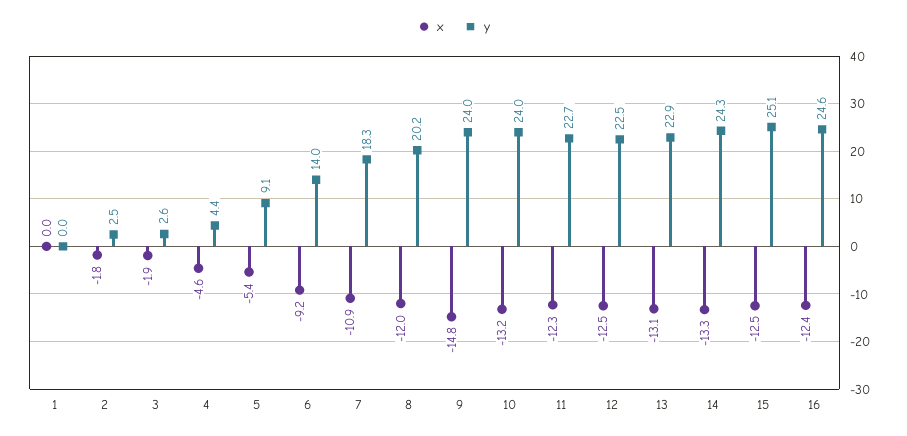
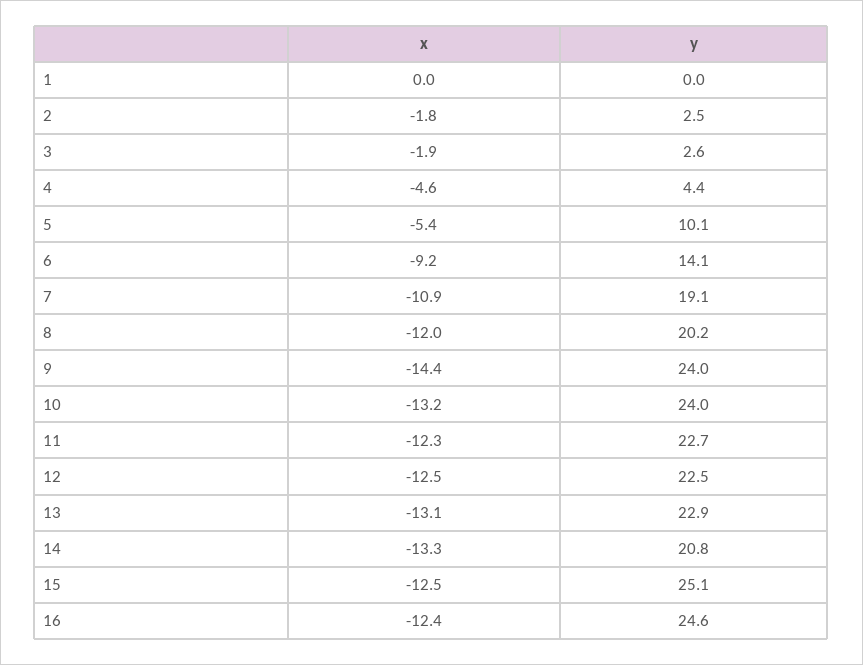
  {
    "x": {
      "1": 0,
      "2": -1.8,
      "3": -1.9,
      "4": -4.6,
      "5": -5.4,
      "6": -9.2,
      "7": -10.9,
      "8": -12,
-     "9": -14.8,
+     "9": -14.4,
      "10": -13.2,
      "11": -12.3,
      "12": -12.5,
      "13": -13.1,
      "14": -13.3,
      "15": -12.5,
      "16": -12.4
    },
    "y": {
      "1": 0,
      "2": 2.5,
      "3": 2.6,
      "4": 4.4,
-     "5": 9.1,
+     "5": 10.1,
-     "6": 14,
+     "6": 14.1,
-     "7": 18.3,
+     "7": 19.1,
      "8": 20.2,
      "9": 24,
      "10": 24,
      "11": 22.7,
      "12": 22.5,
      "13": 22.9,
-     "14": 24.3,
+     "14": 20.8,
      "15": 25.1,
      "16": 24.6
    }
  }

